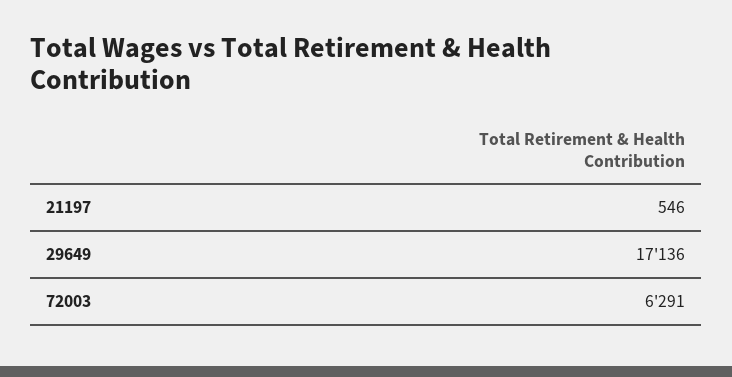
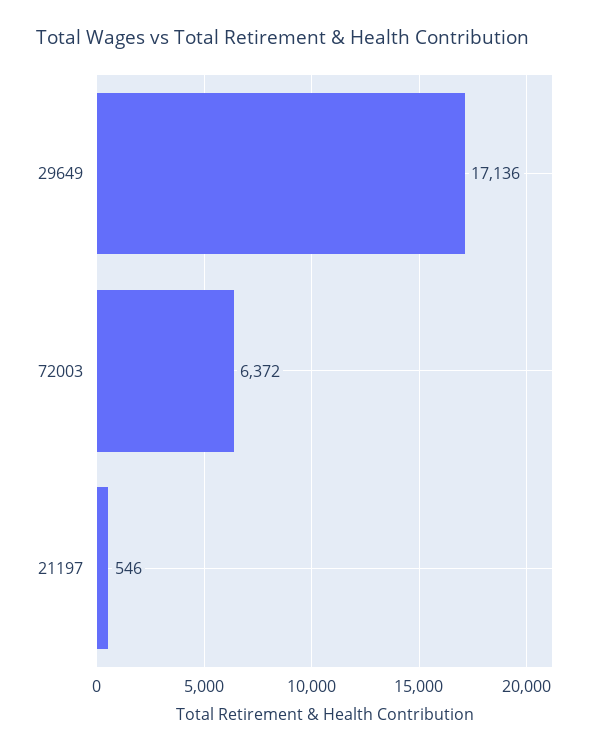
  {
    "21197": 546,
    "29649": 17136,
-   "72003": 6291
+   "72003": 6372
  }

